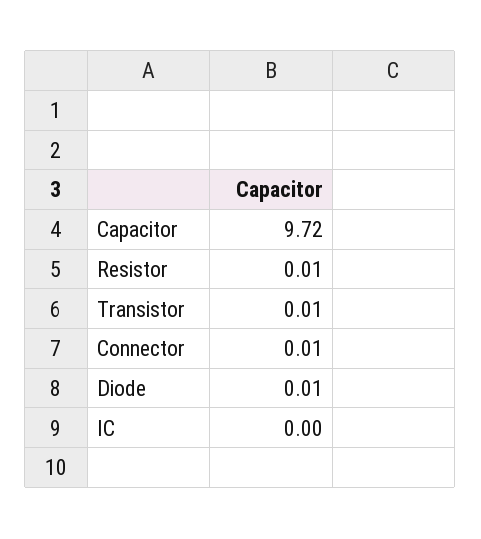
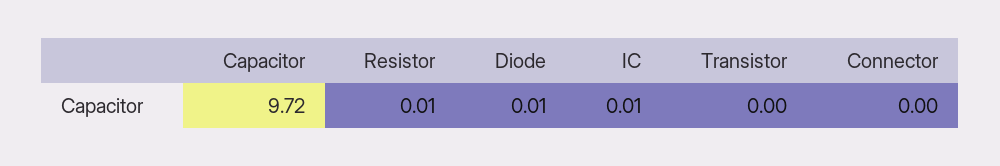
  {
    "Capacitor": 9.72,
    "Resistor": 0.01,
-   "Transistor": 0.01,
+   "Transistor": 0,
-   "Connector": 0.01,
+   "Connector": 0,
    "Diode": 0.01,
-   "IC": 0
+   "IC": 0.01
  }

